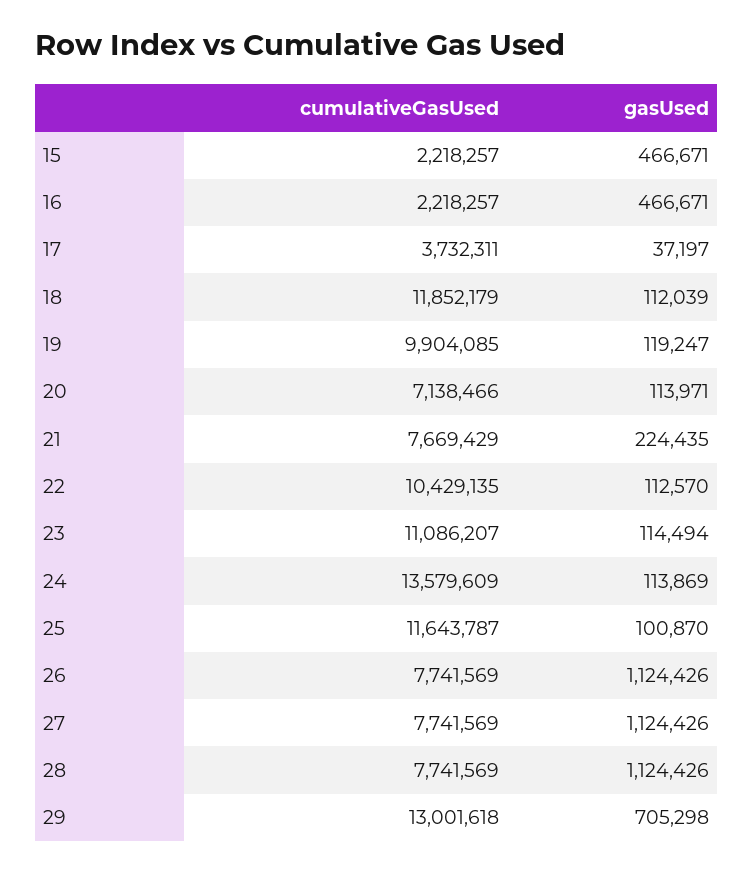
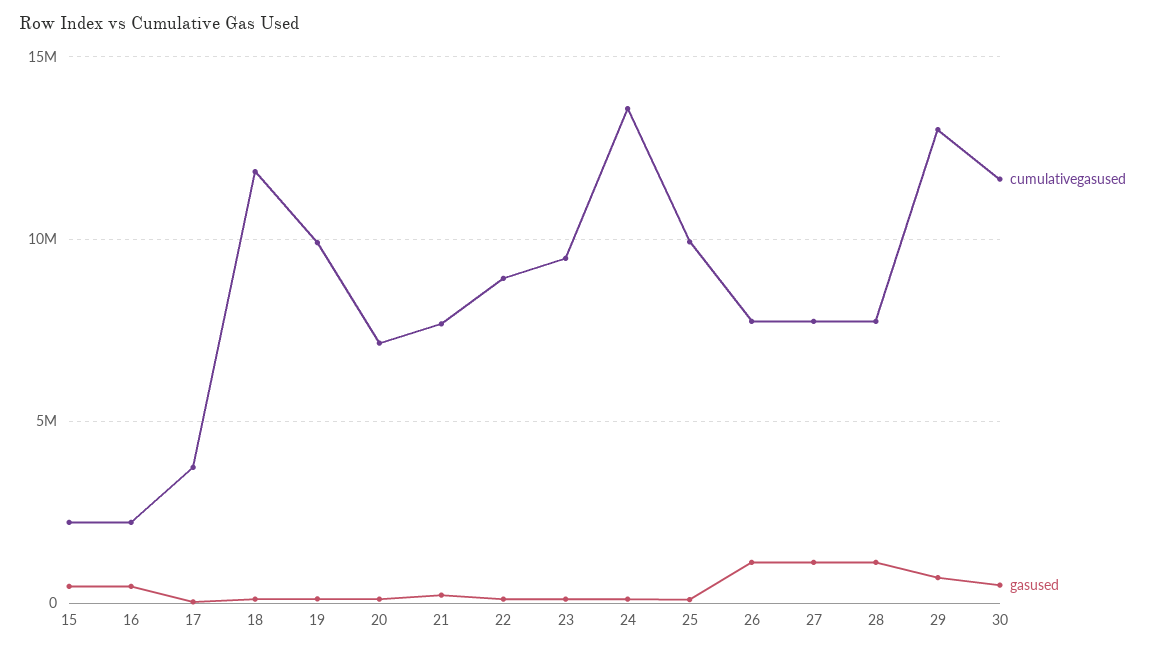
  {
    "cumulativeGasUsed": {
      "15": 2218257,
      "16": 2218257,
      "17": 3732311,
      "18": 11852179,
      "19": 9904085,
      "20": 7138466,
      "21": 7669429,
-     "22": 10429135,
+     "22": 9000000,
-     "23": 11086207,
+     "23": 9500000,
      "24": 13579609,
-     "25": 11643787,
+     "25": 10000000,
      "26": 7741569,
      "27": 7741569,
      "28": 7741569,
-     "29": 13001618
+     "29": 13001618,
+     "30": 11500000
    },
    "gasUsed": {
      "15": 466671,
      "16": 466671,
      "17": 37197,
      "18": 112039,
      "19": 119247,
      "20": 113971,
      "21": 224435,
      "22": 112570,
      "23": 114494,
      "24": 113869,
      "25": 100870,
      "26": 1124426,
      "27": 1124426,
      "28": 1124426,
-     "29": 705298
+     "29": 705298,
+     "30": 500000
    }
  }

